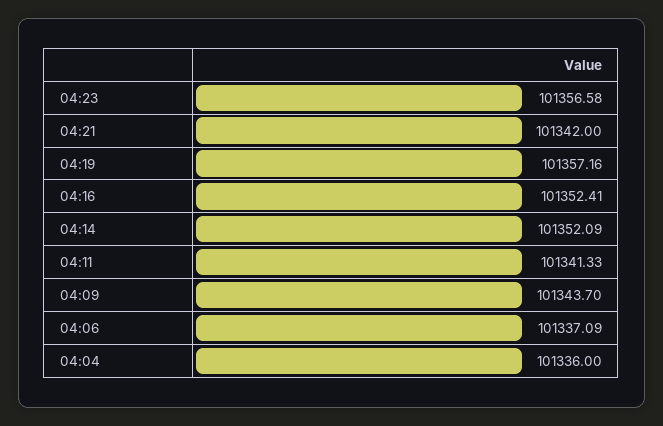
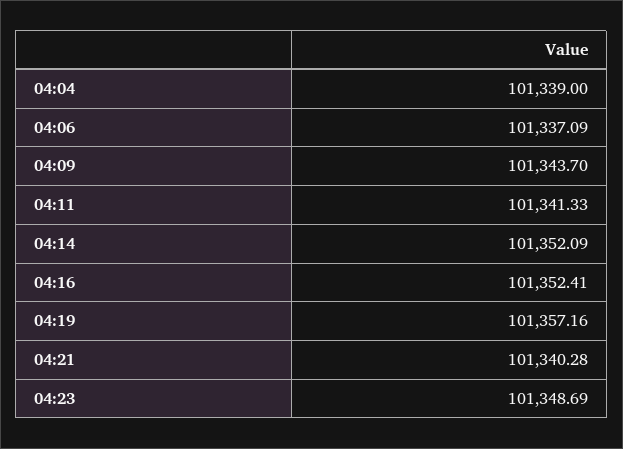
  {
-   "04:23": 101356.58,
+   "04:23": 101348.69,
-   "04:21": 101342,
+   "04:21": 101340.28,
    "04:19": 101357.16,
    "04:16": 101352.41,
    "04:14": 101352.09,
    "04:11": 101341.33,
    "04:09": 101343.7,
    "04:06": 101337.09,
-   "04:04": 101336
+   "04:04": 101339
  }

